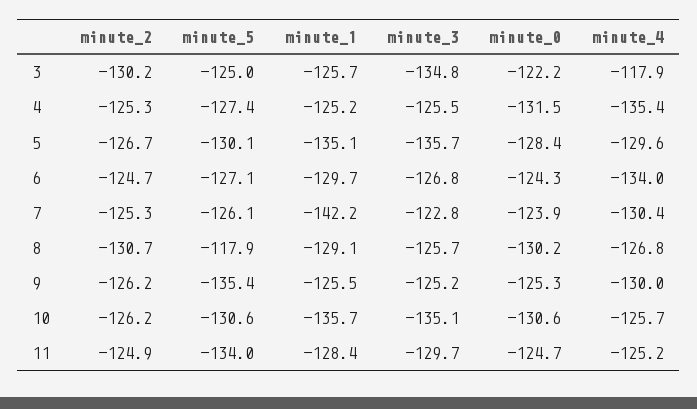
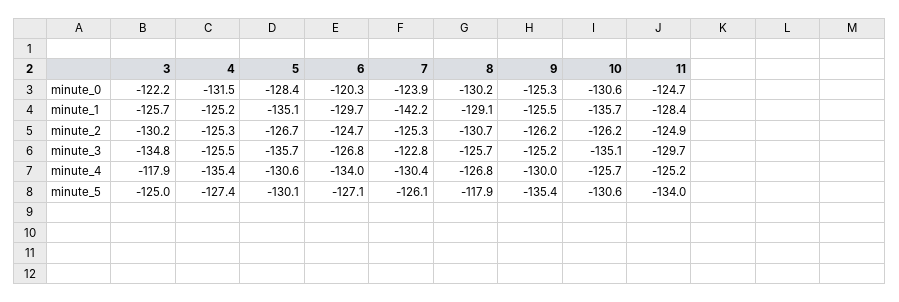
  {
    "minute_2": {
      "3": -130.2,
      "4": -125.3,
      "5": -126.7,
      "6": -124.7,
      "7": -125.3,
      "8": -130.7,
      "9": -126.2,
      "10": -126.2,
      "11": -124.9
    },
    "minute_5": {
      "3": -125,
      "4": -127.4,
      "5": -130.1,
      "6": -127.1,
      "7": -126.1,
      "8": -117.9,
      "9": -135.4,
      "10": -130.6,
      "11": -134
    },
    "minute_1": {
      "3": -125.7,
      "4": -125.2,
      "5": -135.1,
      "6": -129.7,
      "7": -142.2,
      "8": -129.1,
      "9": -125.5,
      "10": -135.7,
      "11": -128.4
    },
    "minute_3": {
      "3": -134.8,
      "4": -125.5,
      "5": -135.7,
      "6": -126.8,
      "7": -122.8,
      "8": -125.7,
      "9": -125.2,
      "10": -135.1,
      "11": -129.7
    },
    "minute_0": {
      "3": -122.2,
      "4": -131.5,
      "5": -128.4,
-     "6": -124.3,
+     "6": -120.3,
      "7": -123.9,
      "8": -130.2,
      "9": -125.3,
      "10": -130.6,
      "11": -124.7
    },
    "minute_4": {
      "3": -117.9,
      "4": -135.4,
-     "5": -129.6,
+     "5": -130.6,
      "6": -134,
      "7": -130.4,
      "8": -126.8,
      "9": -130,
      "10": -125.7,
      "11": -125.2
    }
  }

